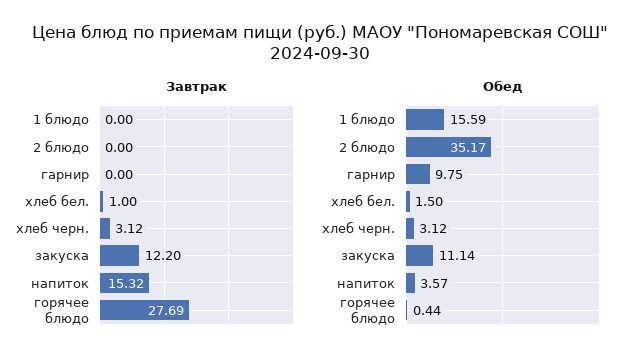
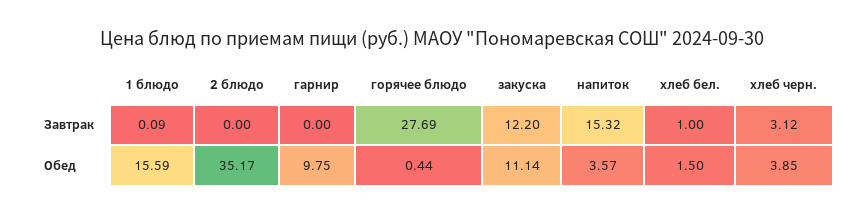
  {
    "Завтрак": {
-     "1 блюдо": 0,
+     "1 блюдо": 0.09,
      "2 блюдо": 0,
      "гарнир": 0,
      "хлеб бел.": 1,
      "хлеб черн.": 3.12,
      "закуска": 12.2,
      "напиток": 15.32,
      "горячее блюдо": 27.69
    },
    "Обед": {
      "1 блюдо": 15.59,
      "2 блюдо": 35.17,
      "гарнир": 9.75,
      "хлеб бел.": 1.5,
-     "хлеб черн.": 3.12,
+     "хлеб черн.": 3.85,
      "закуска": 11.14,
      "напиток": 3.57,
      "горячее блюдо": 0.44
    }
  }

